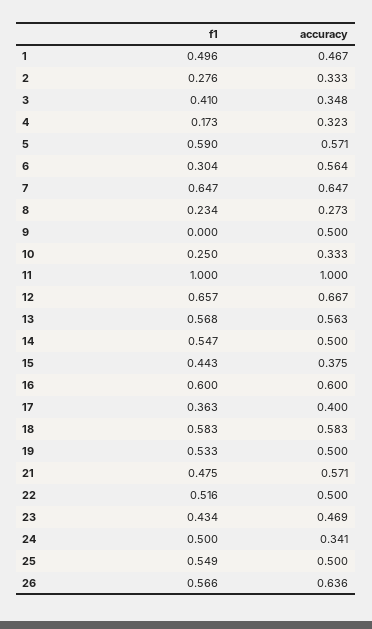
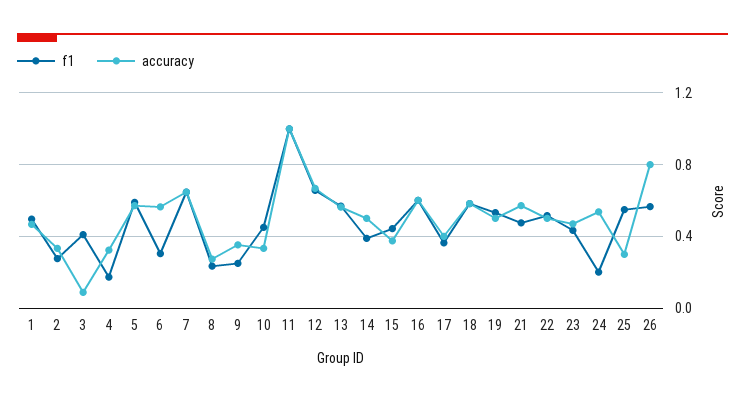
  {
    "f1": {
      "1": 0.496,
      "2": 0.276,
      "3": 0.41,
      "4": 0.173,
      "5": 0.59,
      "6": 0.304,
      "7": 0.647,
      "8": 0.234,
-     "9": 0,
+     "9": 0.25,
-     "10": 0.25,
+     "10": 0.45,
      "11": 1,
      "12": 0.657,
      "13": 0.568,
-     "14": 0.547,
+     "14": 0.4,
      "15": 0.443,
      "16": 0.6,
      "17": 0.363,
      "18": 0.583,
      "19": 0.533,
      "21": 0.475,
      "22": 0.516,
      "23": 0.434,
-     "24": 0.5,
+     "24": 0.2,
      "25": 0.549,
      "26": 0.566
    },
    "accuracy": {
      "1": 0.467,
      "2": 0.333,
-     "3": 0.348,
+     "3": 0.1,
      "4": 0.323,
      "5": 0.571,
      "6": 0.564,
      "7": 0.647,
      "8": 0.273,
-     "9": 0.5,
+     "9": 0.35,
      "10": 0.333,
      "11": 1,
      "12": 0.667,
      "13": 0.563,
      "14": 0.5,
      "15": 0.375,
      "16": 0.6,
      "17": 0.4,
      "18": 0.583,
      "19": 0.5,
      "21": 0.571,
      "22": 0.5,
      "23": 0.469,
-     "24": 0.341,
+     "24": 0.55,
-     "25": 0.5,
+     "25": 0.3,
-     "26": 0.636
+     "26": 0.8
    }
  }

